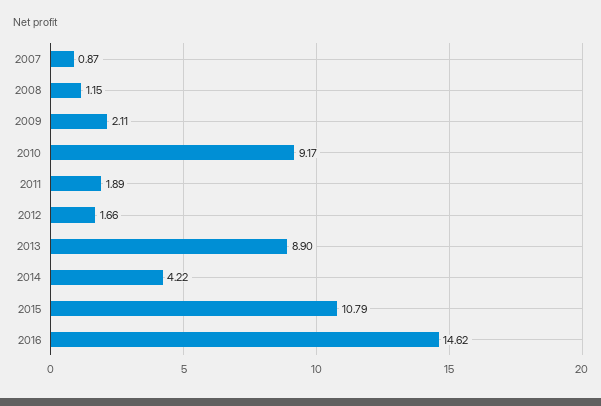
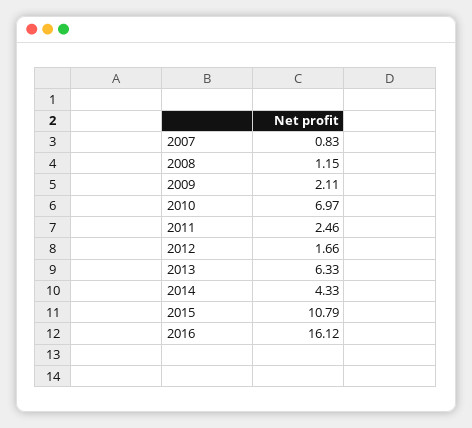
  {
-   "2007": 0.87,
+   "2007": 0.83,
    "2008": 1.15,
    "2009": 2.11,
-   "2010": 9.17,
+   "2010": 6.97,
-   "2011": 1.89,
+   "2011": 2.46,
    "2012": 1.66,
-   "2013": 8.9,
+   "2013": 6.33,
-   "2014": 4.22,
+   "2014": 4.33,
    "2015": 10.79,
-   "2016": 14.62
+   "2016": 16.12
  }

